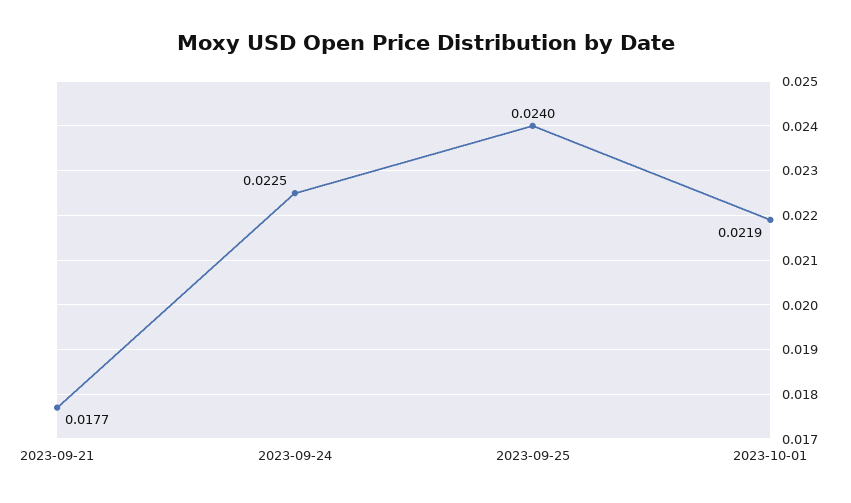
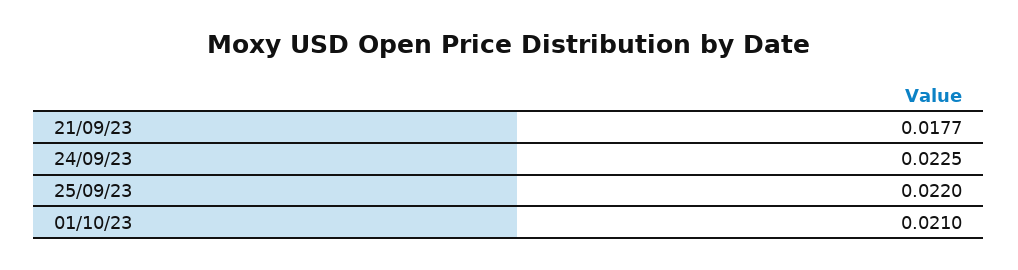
  {
    "2023-09-21": 0.0177,
    "2023-09-24": 0.0225,
-   "2023-09-25": 0.024,
+   "2023-09-25": 0.022,
-   "2023-10-01": 0.0219
+   "2023-10-01": 0.021
  }

